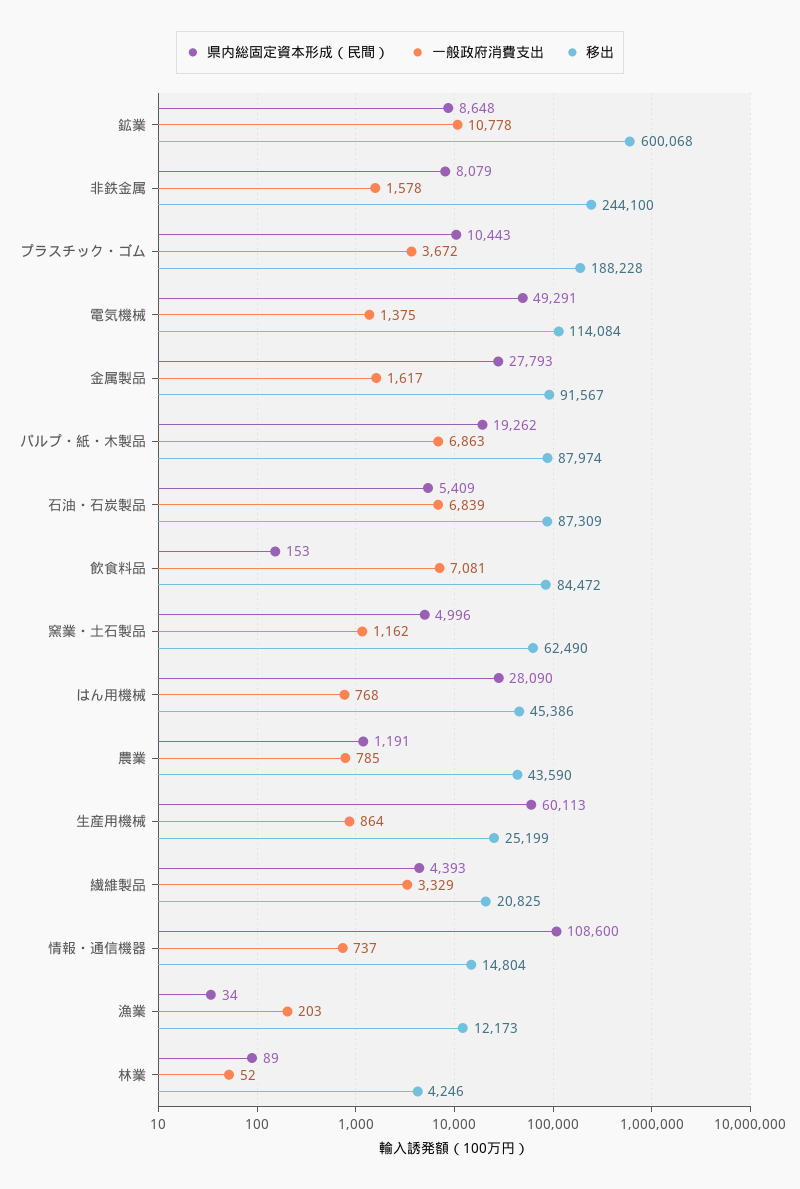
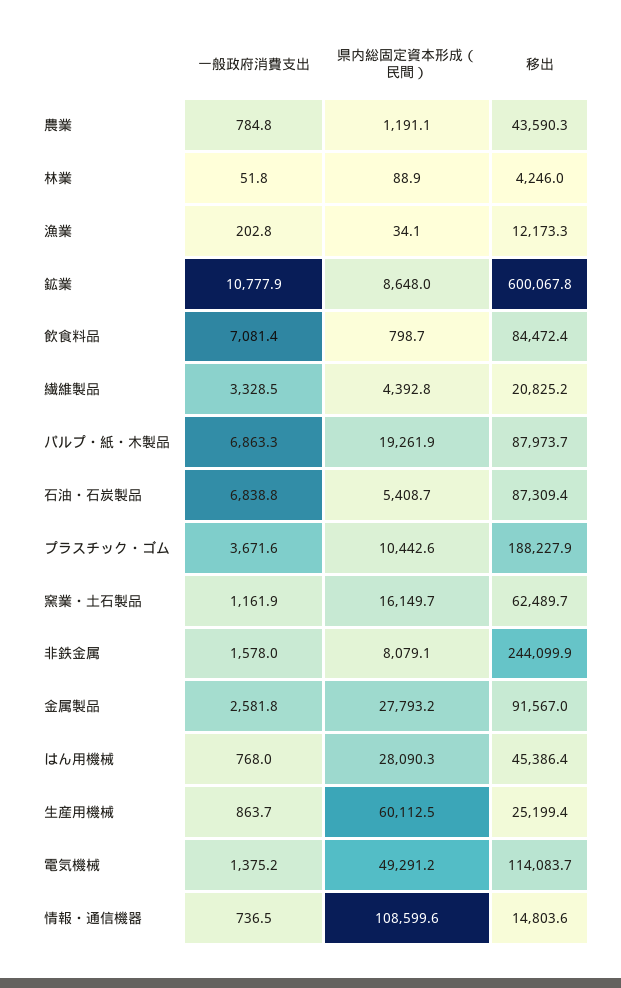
  {
    "県内総固定資本形成（民間）": {
      "鉱業": 8648,
      "非鉄金属": 8079.1,
      "プラスチック・ゴム": 10442.6,
      "電気機械": 49291.2,
      "金属製品": 27793.2,
      "パルプ・紙・木製品": 19261.9,
      "石油・石炭製品": 5408.7,
-     "飲食料品": 153,
+     "飲食料品": 798.7,
-     "窯業・土石製品": 4996,
+     "窯業・土石製品": 16149.7,
      "はん用機械": 28090.3,
      "農業": 1191.1,
      "生産用機械": 60112.5,
      "繊維製品": 4392.8,
      "情報・通信機器": 108599.6,
      "漁業": 34.1,
      "林業": 88.9
    },
    "一般政府消費支出": {
      "鉱業": 10777.9,
      "非鉄金属": 1578,
      "プラスチック・ゴム": 3671.6,
      "電気機械": 1375.2,
-     "金属製品": 1617,
+     "金属製品": 2581.8,
      "パルプ・紙・木製品": 6863.3,
      "石油・石炭製品": 6838.8,
      "飲食料品": 7081.4,
      "窯業・土石製品": 1161.9,
      "はん用機械": 768,
      "農業": 784.8,
      "生産用機械": 863.7,
      "繊維製品": 3328.5,
      "情報・通信機器": 736.5,
      "漁業": 202.8,
      "林業": 51.8
    },
    "移出": {
      "鉱業": 600067.8,
      "非鉄金属": 244099.9,
      "プラスチック・ゴム": 188227.9,
      "電気機械": 114083.7,
      "金属製品": 91567,
      "パルプ・紙・木製品": 87973.7,
      "石油・石炭製品": 87309.4,
      "飲食料品": 84472.4,
      "窯業・土石製品": 62489.7,
      "はん用機械": 45386.4,
      "農業": 43590.3,
      "生産用機械": 25199.4,
      "繊維製品": 20825.2,
      "情報・通信機器": 14803.6,
      "漁業": 12173.3,
      "林業": 4246
    }
  }

